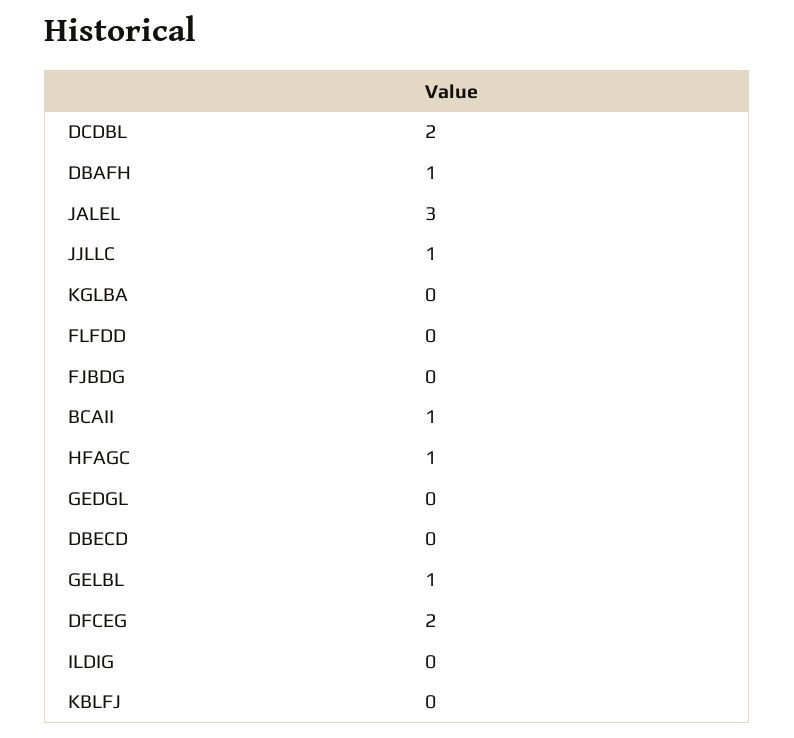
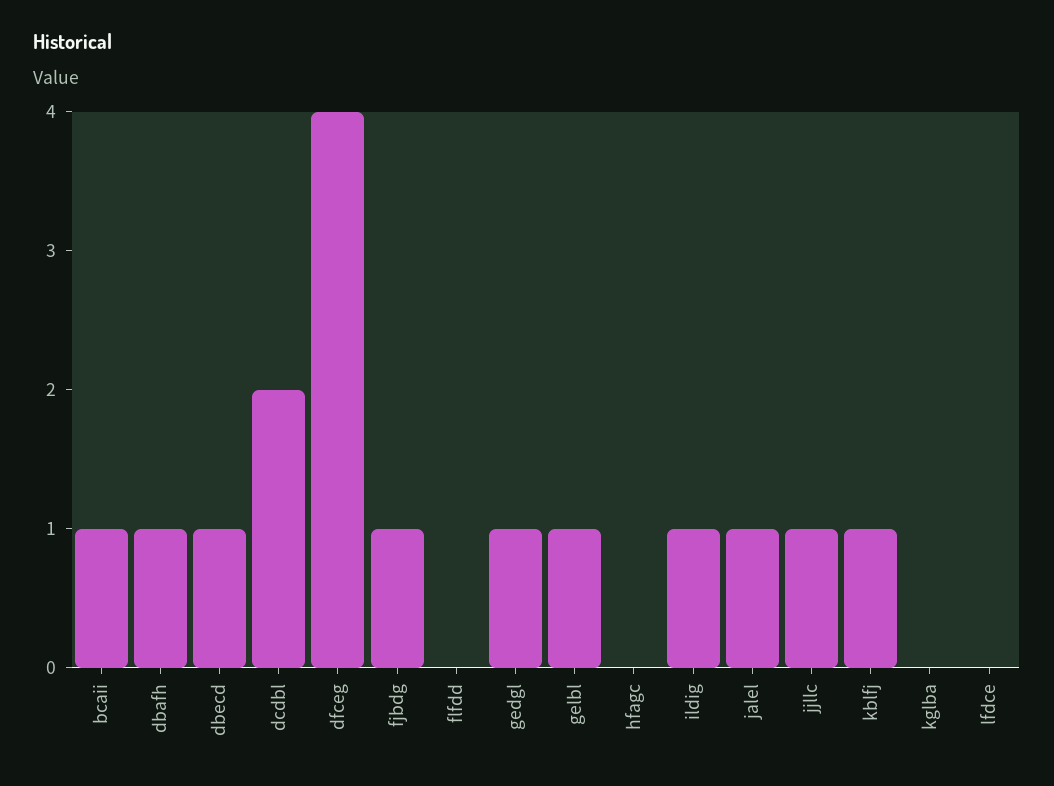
  {
    "DCDBL": 2,
    "DBAFH": 1,
-   "JALEL": 3,
+   "JALEL": 1,
    "JJLLC": 1,
    "KGLBA": 0,
    "FLFDD": 0,
-   "FJBDG": 0,
+   "FJBDG": 1,
    "BCAII": 1,
-   "HFAGC": 1,
+   "HFAGC": 0,
-   "GEDGL": 0,
+   "GEDGL": 1,
-   "DBECD": 0,
+   "DBECD": 1,
    "GELBL": 1,
-   "DFCEG": 2,
+   "DFCEG": 4,
-   "ILDIG": 0,
+   "ILDIG": 1,
-   "KBLFJ": 0
+   "KBLFJ": 1,
+   "lfdce": 0
  }

